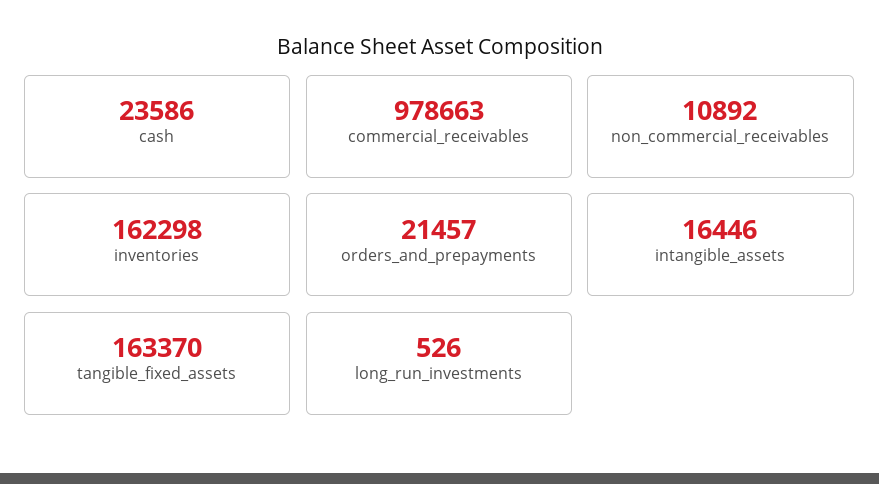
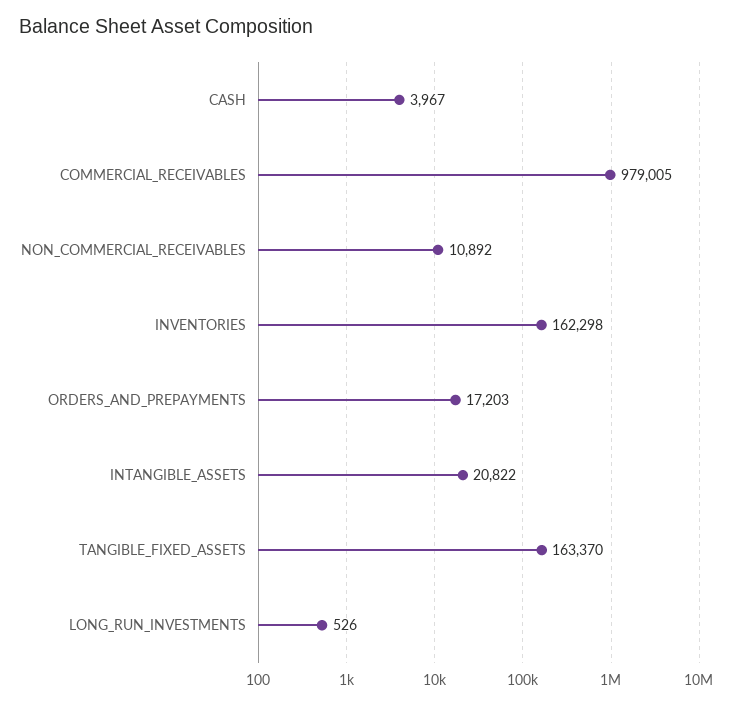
  {
-   "cash": 23586,
+   "cash": 3967,
-   "commercial_receivables": 978663,
+   "commercial_receivables": 979005,
    "non_commercial_receivables": 10892,
    "inventories": 162298,
-   "orders_and_prepayments": 21457,
+   "orders_and_prepayments": 17203,
-   "intangible_assets": 16446,
+   "intangible_assets": 20822,
    "tangible_fixed_assets": 163370,
    "long_run_investments": 526
  }

